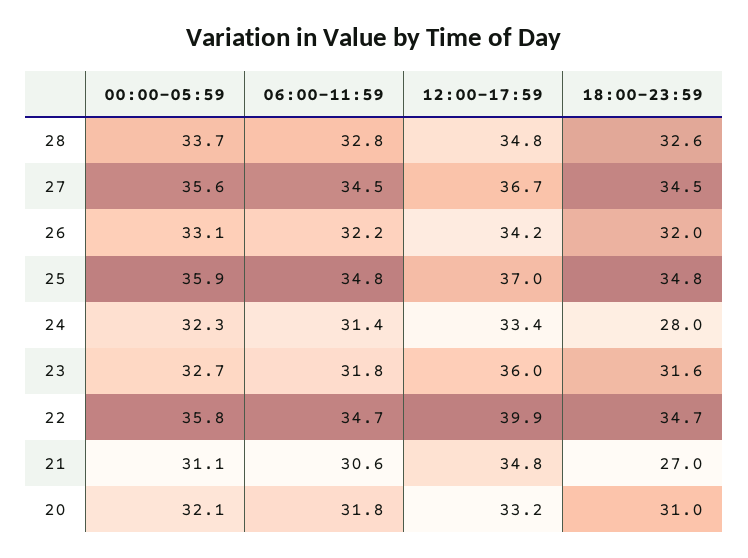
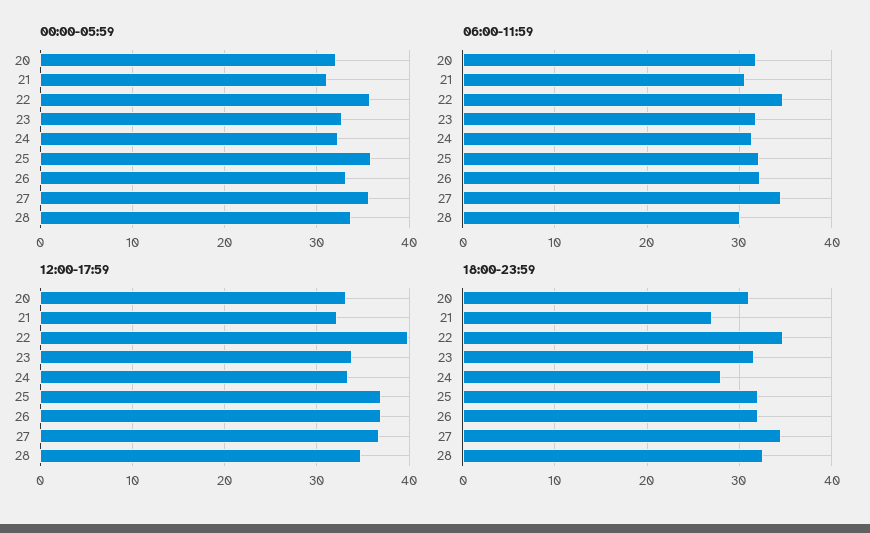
  {
    "00:00-05:59": {
      "28": 33.7,
      "27": 35.6,
      "26": 33.1,
      "25": 35.9,
      "24": 32.3,
      "23": 32.7,
      "22": 35.8,
      "21": 31.1,
      "20": 32.1
    },
    "06:00-11:59": {
-     "28": 32.8,
+     "28": 30,
      "27": 34.5,
      "26": 32.2,
-     "25": 34.8,
+     "25": 32,
      "24": 31.4,
      "23": 31.8,
      "22": 34.7,
      "21": 30.6,
      "20": 31.8
    },
    "12:00-17:59": {
      "28": 34.8,
      "27": 36.7,
-     "26": 34.2,
+     "26": 37,
      "25": 37,
      "24": 33.4,
-     "23": 36,
+     "23": 34,
      "22": 39.9,
-     "21": 34.8,
+     "21": 32,
      "20": 33.2
    },
    "18:00-23:59": {
      "28": 32.6,
      "27": 34.5,
      "26": 32,
-     "25": 34.8,
+     "25": 32,
      "24": 28,
      "23": 31.6,
      "22": 34.7,
      "21": 27,
      "20": 31
    }
  }

